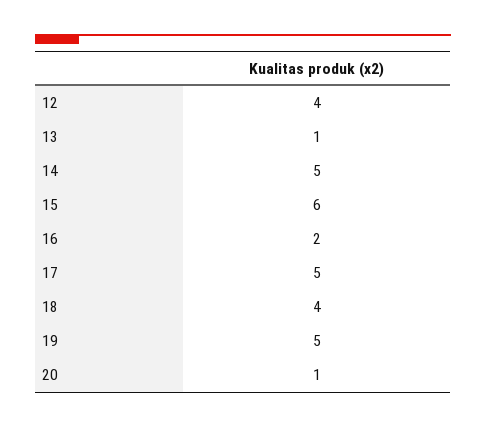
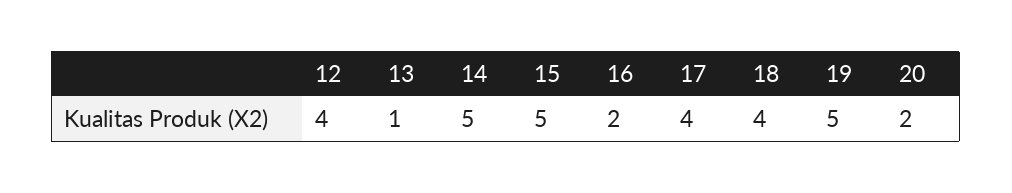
  {
    "12": 4,
    "13": 1,
    "14": 5,
-   "15": 6,
+   "15": 5,
    "16": 2,
-   "17": 5,
+   "17": 4,
    "18": 4,
    "19": 5,
-   "20": 1
+   "20": 2
  }

